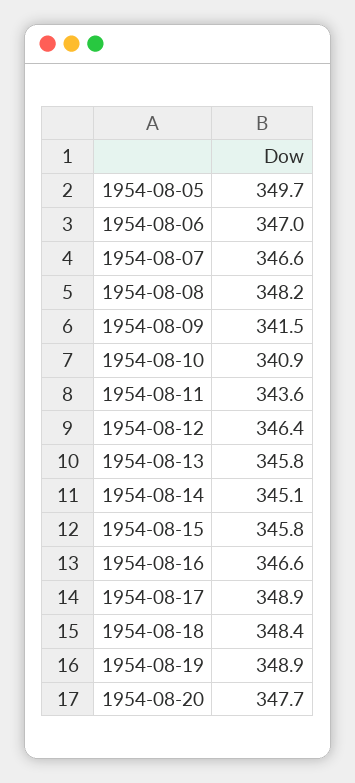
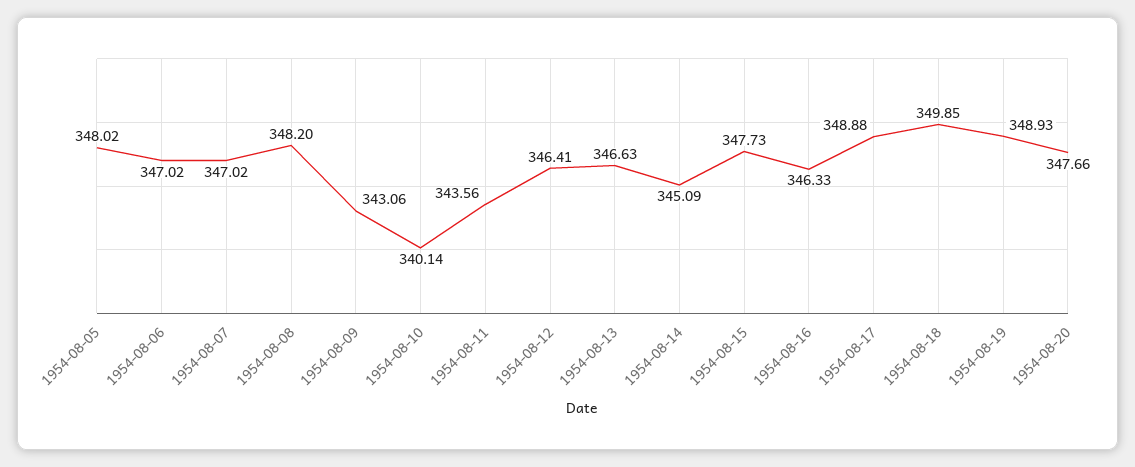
  {
-   "1954-08-05": 349.7,
+   "1954-08-05": 348.02,
    "1954-08-06": 347.02,
-   "1954-08-07": 346.6,
+   "1954-08-07": 347.02,
    "1954-08-08": 348.2,
-   "1954-08-09": 341.5,
+   "1954-08-09": 343.06,
-   "1954-08-10": 340.9,
+   "1954-08-10": 340.14,
    "1954-08-11": 343.56,
    "1954-08-12": 346.41,
-   "1954-08-13": 345.8,
+   "1954-08-13": 346.63,
    "1954-08-14": 345.09,
-   "1954-08-15": 345.8,
+   "1954-08-15": 347.73,
-   "1954-08-16": 346.6,
+   "1954-08-16": 346.33,
    "1954-08-17": 348.88,
-   "1954-08-18": 348.4,
+   "1954-08-18": 349.85,
    "1954-08-19": 348.93,
    "1954-08-20": 347.66
  }

